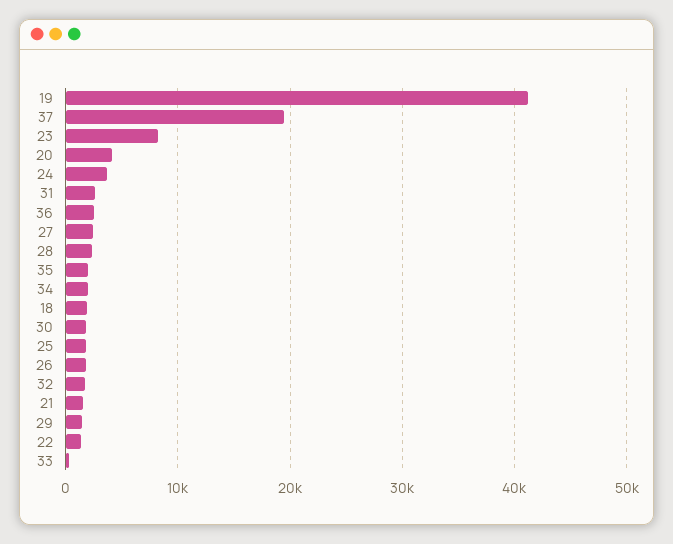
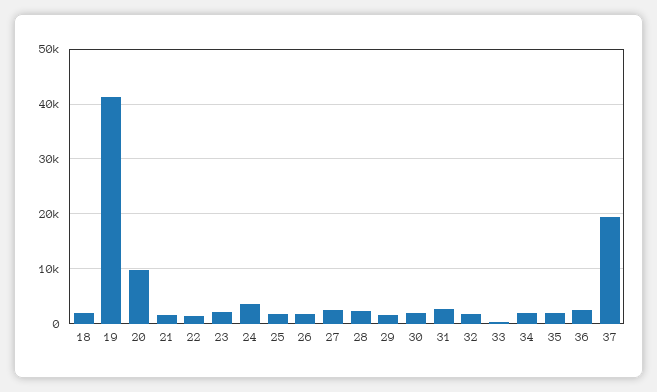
  {
    "19": 41000,
    "37": 19000,
-   "23": 8000,
+   "23": 2000,
-   "20": 4000,
+   "20": 10000,
    "24": 4000,
    "31": 3000,
    "36": 3000,
    "27": 2000,
    "28": 2000,
    "35": 2000,
    "34": 2000,
    "18": 2000,
    "30": 2000,
    "25": 2000,
    "26": 2000,
    "32": 2000,
    "21": 2000,
    "29": 1000,
    "22": 1000,
    "33": 0
  }

